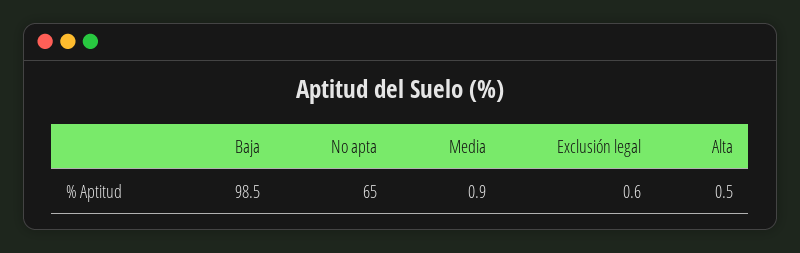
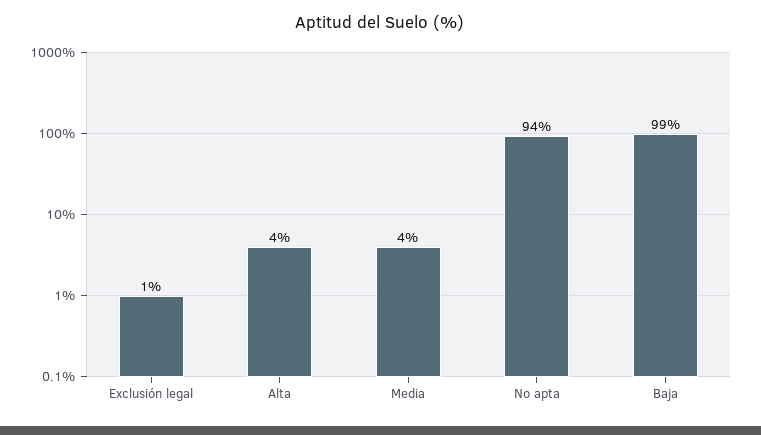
  {
    "Baja": 98.5,
-   "No apta": 65,
+   "No apta": 94,
-   "Media": 0.9,
+   "Media": 4,
    "Exclusión legal": 0.6,
-   "Alta": 0.5
+   "Alta": 4
  }

